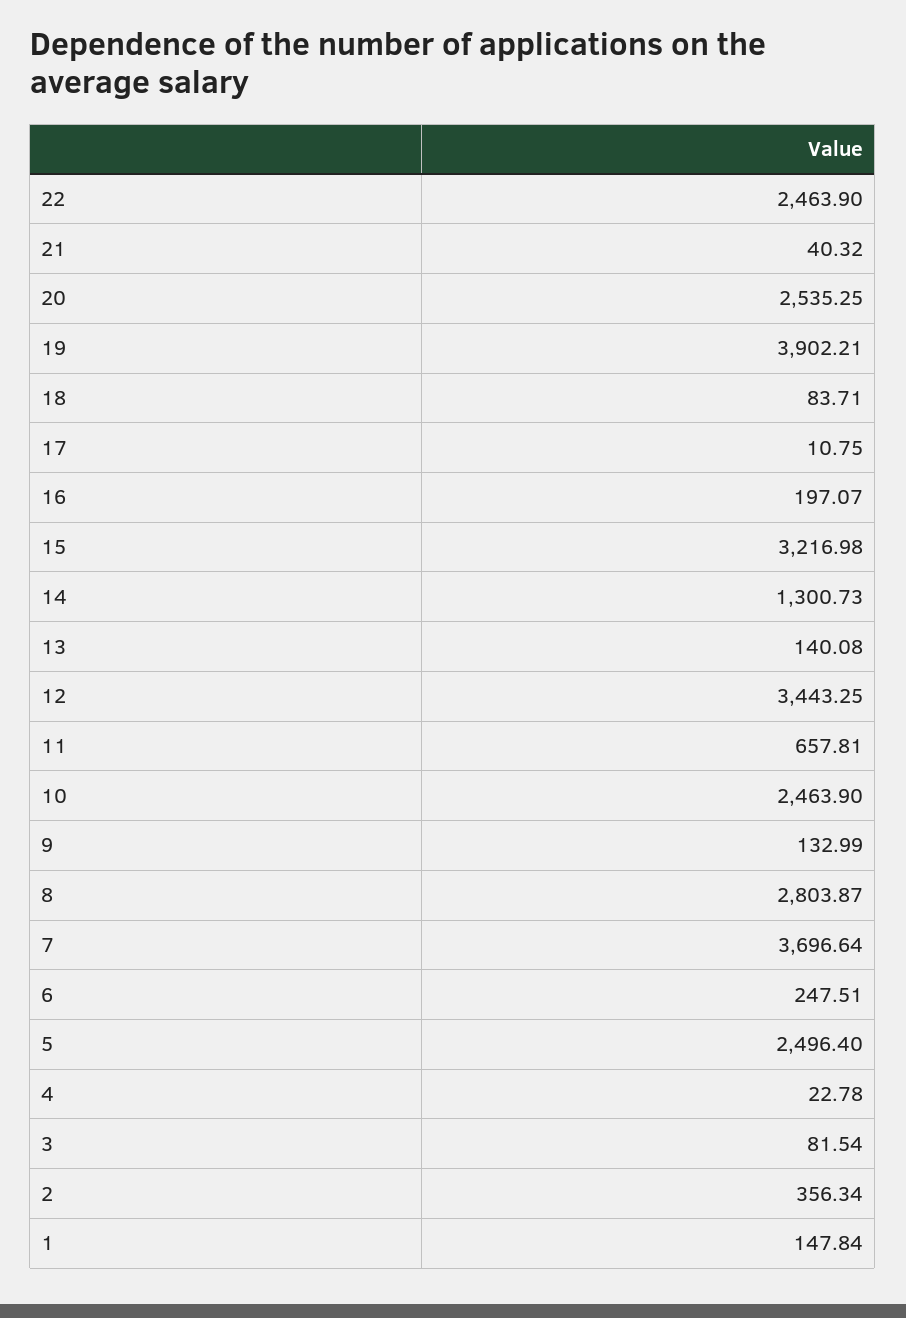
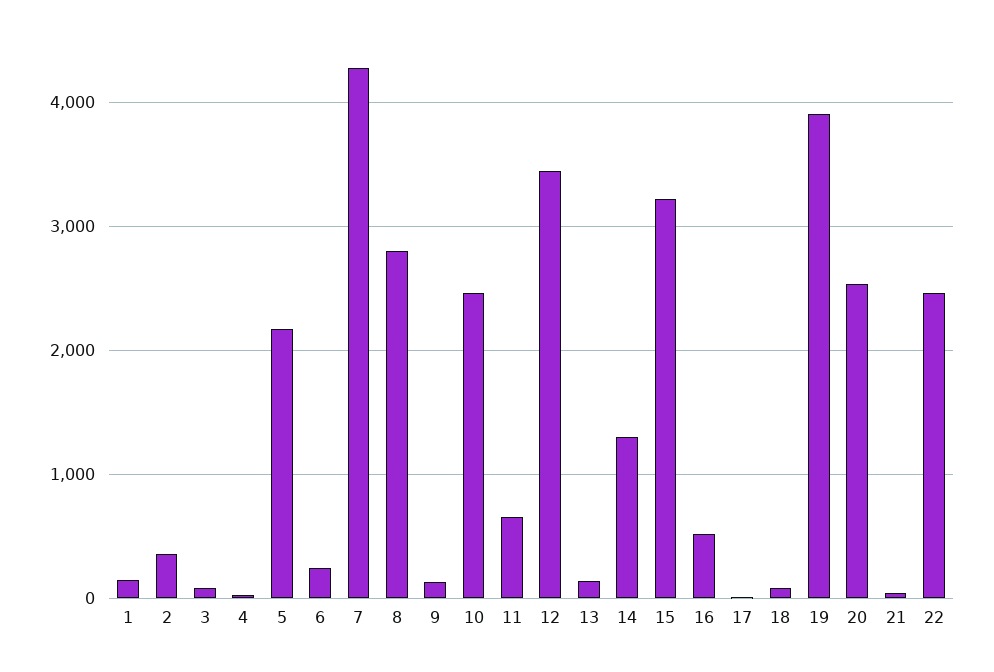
  {
    "22": 2463.9,
    "21": 40.32,
    "20": 2535.25,
    "19": 3902.21,
    "18": 83.71,
    "17": 10.75,
-   "16": 197.07,
+   "16": 500,
    "15": 3216.98,
    "14": 1300.73,
    "13": 140.08,
    "12": 3443.25,
    "11": 657.81,
    "10": 2463.9,
    "9": 132.99,
    "8": 2803.87,
-   "7": 3696.64,
+   "7": 4300,
    "6": 247.51,
-   "5": 2496.4,
+   "5": 2200,
    "4": 22.78,
    "3": 81.54,
    "2": 356.34,
    "1": 147.84
  }

